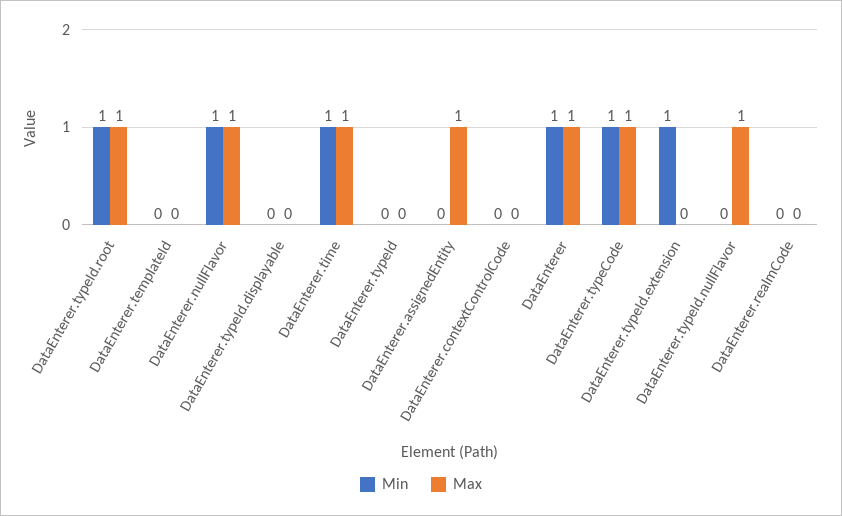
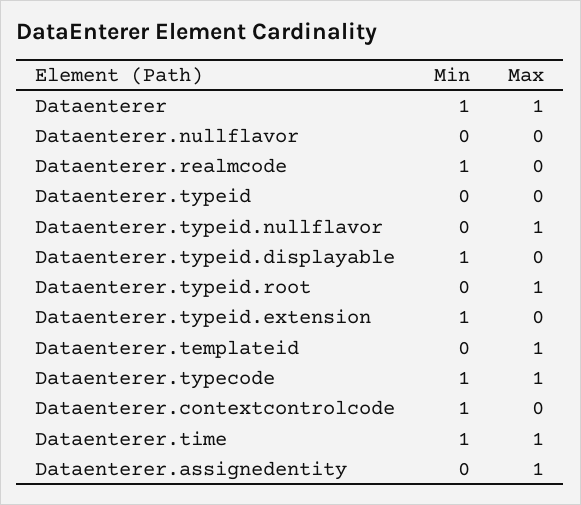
  {
    "Min": {
-     "DataEnterer.typeId.root": 1,
+     "DataEnterer.typeId.root": 0,
      "DataEnterer.templateId": 0,
-     "DataEnterer.nullFlavor": 1,
+     "DataEnterer.nullFlavor": 0,
-     "DataEnterer.typeId.displayable": 0,
+     "DataEnterer.typeId.displayable": 1,
      "DataEnterer.time": 1,
      "DataEnterer.typeId": 0,
      "DataEnterer.assignedEntity": 0,
-     "DataEnterer.contextControlCode": 0,
+     "DataEnterer.contextControlCode": 1,
      "DataEnterer": 1,
      "DataEnterer.typeCode": 1,
      "DataEnterer.typeId.extension": 1,
      "DataEnterer.typeId.nullFlavor": 0,
-     "DataEnterer.realmCode": 0
+     "DataEnterer.realmCode": 1
    },
    "Max": {
      "DataEnterer.typeId.root": 1,
-     "DataEnterer.templateId": 0,
+     "DataEnterer.templateId": 1,
-     "DataEnterer.nullFlavor": 1,
+     "DataEnterer.nullFlavor": 0,
      "DataEnterer.typeId.displayable": 0,
      "DataEnterer.time": 1,
      "DataEnterer.typeId": 0,
      "DataEnterer.assignedEntity": 1,
      "DataEnterer.contextControlCode": 0,
      "DataEnterer": 1,
      "DataEnterer.typeCode": 1,
      "DataEnterer.typeId.extension": 0,
      "DataEnterer.typeId.nullFlavor": 1,
      "DataEnterer.realmCode": 0
    }
  }

